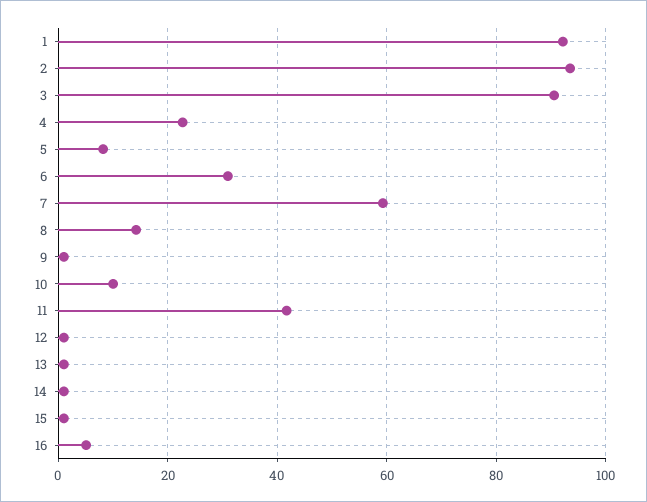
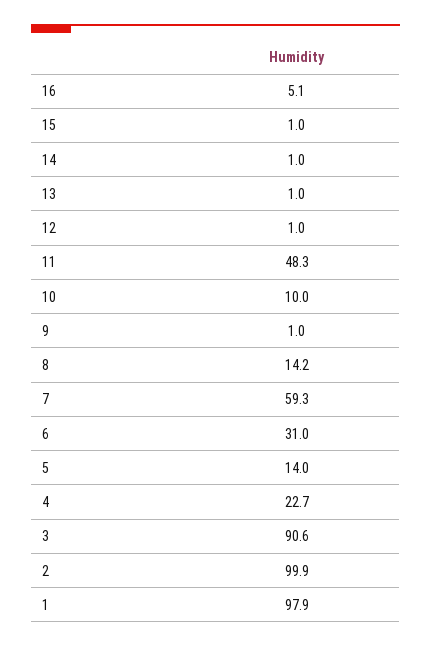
  {
-   "1": 92,
+   "1": 97.9,
-   "2": 94,
+   "2": 99.9,
    "3": 90.6,
    "4": 22.7,
-   "5": 8,
+   "5": 14,
    "6": 31,
    "7": 59.3,
    "8": 14.2,
    "9": 1,
    "10": 10,
-   "11": 42,
+   "11": 48.3,
    "12": 1,
    "13": 1,
    "14": 1,
    "15": 1,
    "16": 5.1
  }

